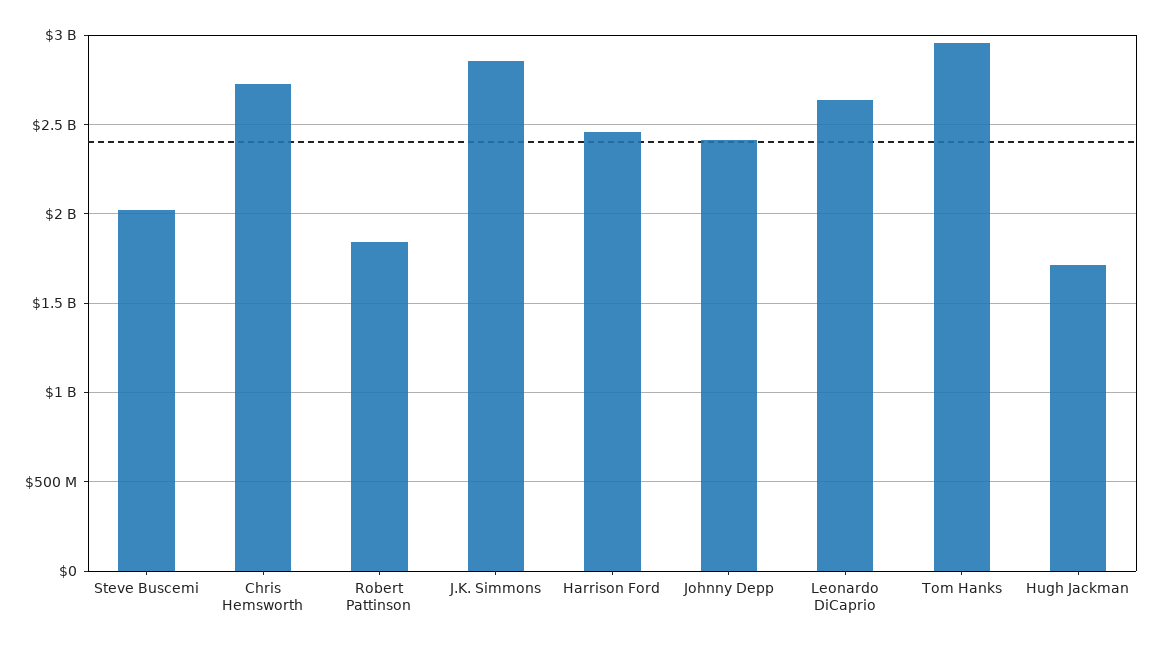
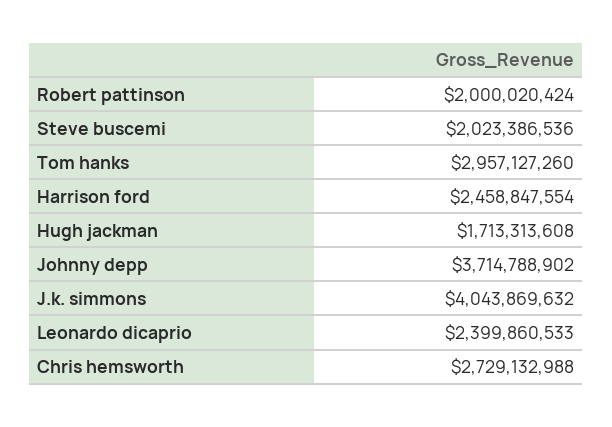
  {
    "Steve Buscemi": 2023386536,
    "Chris Hemsworth": 2729132988,
-   "Robert Pattinson": 1850000000,
+   "Robert Pattinson": 2000020424,
-   "J.K. Simmons": 2850000000,
+   "J.K. Simmons": 4043869632,
    "Harrison Ford": 2458847554,
-   "Johnny Depp": 2400000000,
+   "Johnny Depp": 3714788902,
-   "Leonardo DiCaprio": 2650000000,
+   "Leonardo DiCaprio": 2399860533,
    "Tom Hanks": 2957127260,
    "Hugh Jackman": 1713313608
  }

